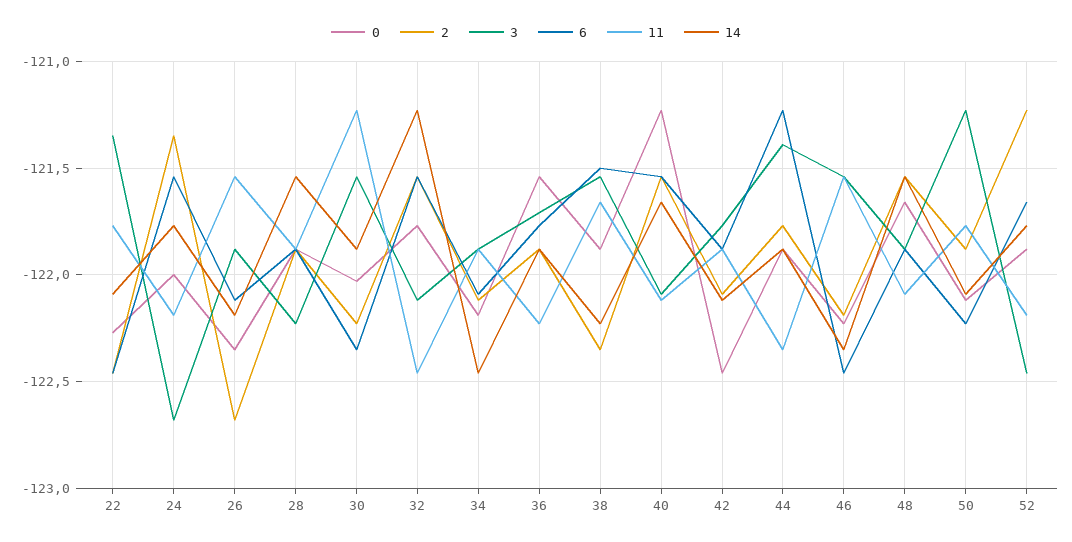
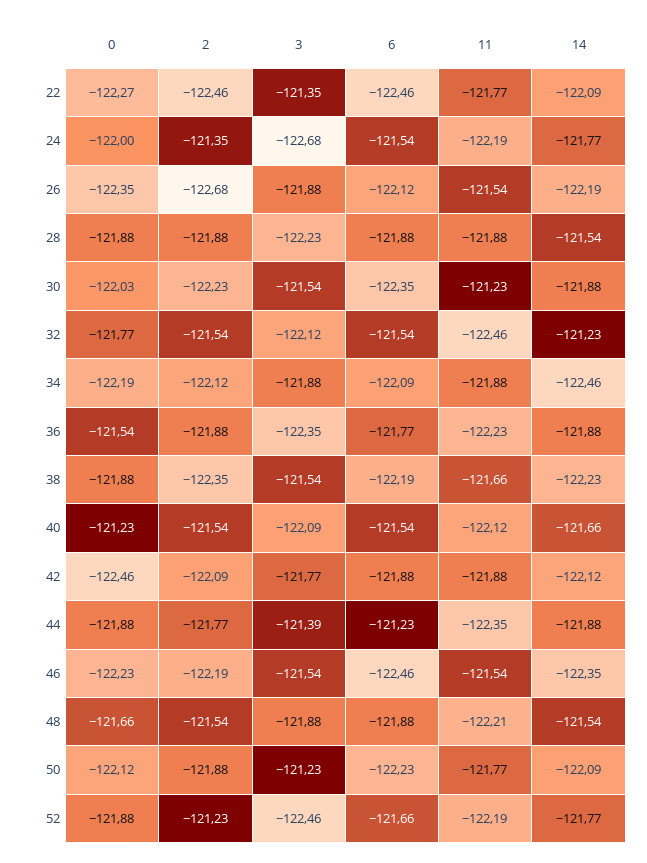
  {
    "0": {
      "22": -122.27,
      "24": -122,
      "26": -122.35,
      "28": -121.88,
      "30": -122.03,
      "32": -121.77,
      "34": -122.19,
      "36": -121.54,
      "38": -121.88,
      "40": -121.23,
      "42": -122.46,
      "44": -121.88,
      "46": -122.23,
      "48": -121.66,
      "50": -122.12,
      "52": -121.88
    },
    "2": {
      "22": -122.46,
      "24": -121.35,
      "26": -122.68,
      "28": -121.88,
      "30": -122.23,
      "32": -121.54,
      "34": -122.12,
      "36": -121.88,
      "38": -122.35,
      "40": -121.54,
      "42": -122.09,
      "44": -121.77,
      "46": -122.19,
      "48": -121.54,
      "50": -121.88,
      "52": -121.23
    },
    "3": {
      "22": -121.35,
      "24": -122.68,
      "26": -121.88,
      "28": -122.23,
      "30": -121.54,
      "32": -122.12,
      "34": -121.88,
-     "36": -121.7,
+     "36": -122.35,
      "38": -121.54,
      "40": -122.09,
      "42": -121.77,
      "44": -121.39,
      "46": -121.54,
      "48": -121.88,
      "50": -121.23,
      "52": -122.46
    },
    "6": {
      "22": -122.46,
      "24": -121.54,
      "26": -122.12,
      "28": -121.88,
      "30": -122.35,
      "32": -121.54,
      "34": -122.09,
      "36": -121.77,
-     "38": -121.5,
+     "38": -122.19,
      "40": -121.54,
      "42": -121.88,
      "44": -121.23,
      "46": -122.46,
      "48": -121.88,
      "50": -122.23,
      "52": -121.66
    },
    "11": {
      "22": -121.77,
      "24": -122.19,
      "26": -121.54,
      "28": -121.88,
      "30": -121.23,
      "32": -122.46,
      "34": -121.88,
      "36": -122.23,
      "38": -121.66,
      "40": -122.12,
      "42": -121.88,
      "44": -122.35,
      "46": -121.54,
-     "48": -122.1,
+     "48": -122.21,
      "50": -121.77,
      "52": -122.19
    },
    "14": {
      "22": -122.09,
      "24": -121.77,
      "26": -122.19,
      "28": -121.54,
      "30": -121.88,
      "32": -121.23,
      "34": -122.46,
      "36": -121.88,
      "38": -122.23,
      "40": -121.66,
      "42": -122.12,
      "44": -121.88,
      "46": -122.35,
      "48": -121.54,
      "50": -122.09,
      "52": -121.77
    }
  }

